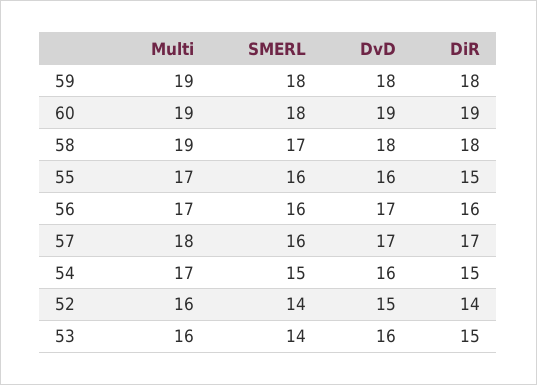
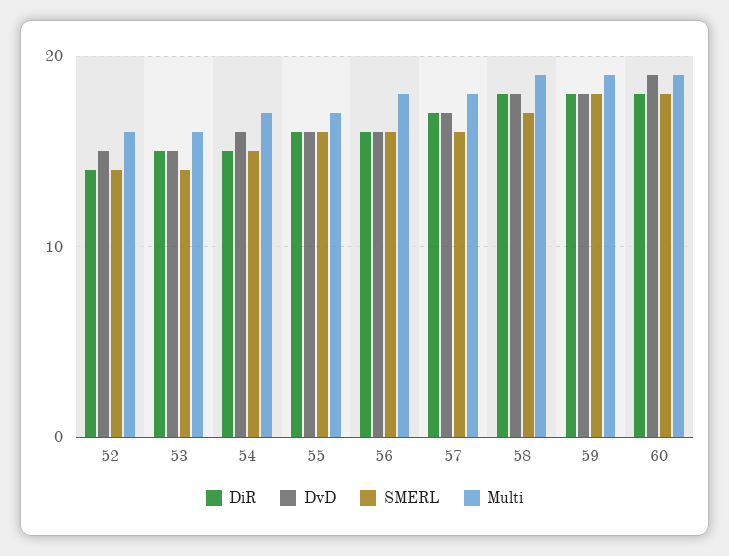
  {
    "Multi": {
      "59": 19,
      "60": 19,
      "58": 19,
      "55": 17,
-     "56": 17,
+     "56": 18,
      "57": 18,
      "54": 17,
      "52": 16,
      "53": 16
    },
    "SMERL": {
      "59": 18,
      "60": 18,
      "58": 17,
      "55": 16,
      "56": 16,
      "57": 16,
      "54": 15,
      "52": 14,
      "53": 14
    },
    "DvD": {
      "59": 18,
      "60": 19,
      "58": 18,
      "55": 16,
-     "56": 17,
+     "56": 16,
      "57": 17,
      "54": 16,
      "52": 15,
-     "53": 16
+     "53": 15
    },
    "DiR": {
      "59": 18,
-     "60": 19,
+     "60": 18,
      "58": 18,
-     "55": 15,
+     "55": 16,
      "56": 16,
      "57": 17,
      "54": 15,
      "52": 14,
      "53": 15
    }
  }

